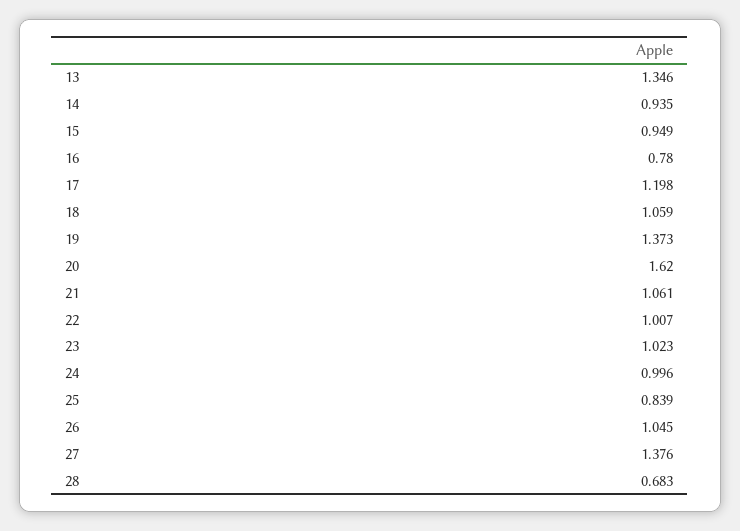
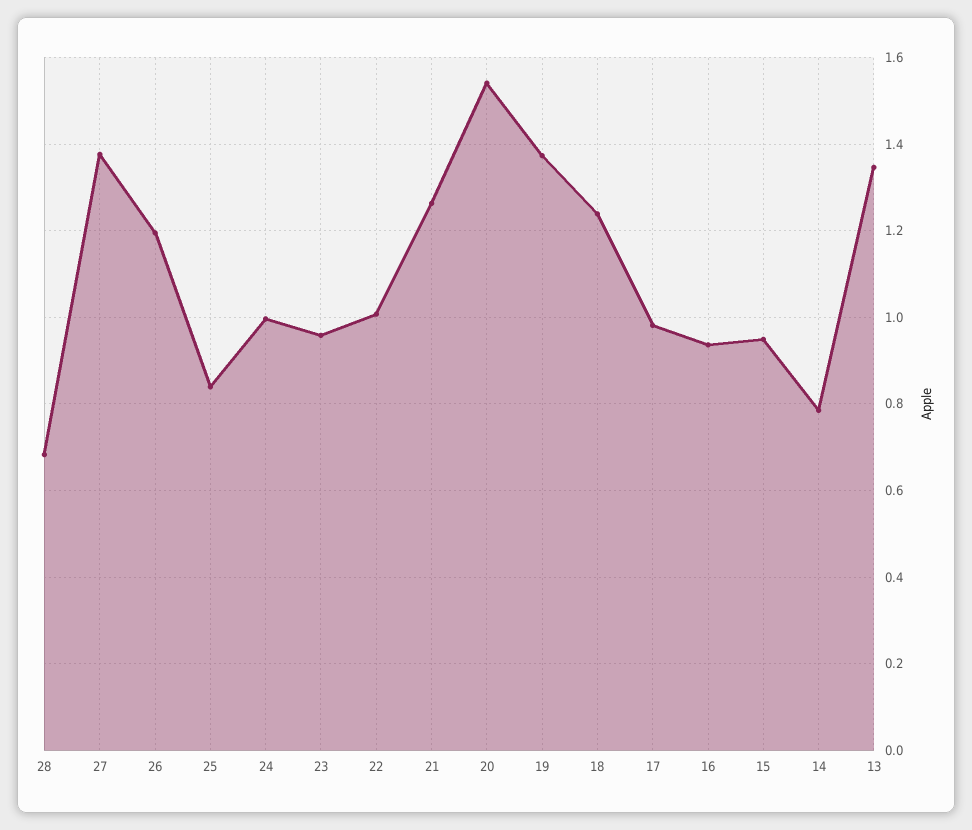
  {
    "13": 1.346,
-   "14": 0.935,
+   "14": 0.78,
    "15": 0.949,
-   "16": 0.78,
+   "16": 0.94,
-   "17": 1.198,
+   "17": 0.98,
-   "18": 1.059,
+   "18": 1.24,
    "19": 1.373,
-   "20": 1.62,
+   "20": 1.54,
-   "21": 1.061,
+   "21": 1.26,
    "22": 1.007,
-   "23": 1.023,
+   "23": 0.96,
    "24": 0.996,
    "25": 0.839,
-   "26": 1.045,
+   "26": 1.2,
    "27": 1.376,
    "28": 0.683
  }

